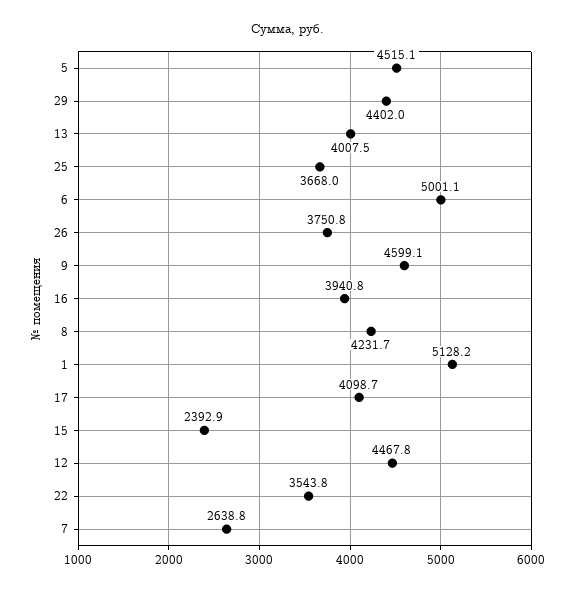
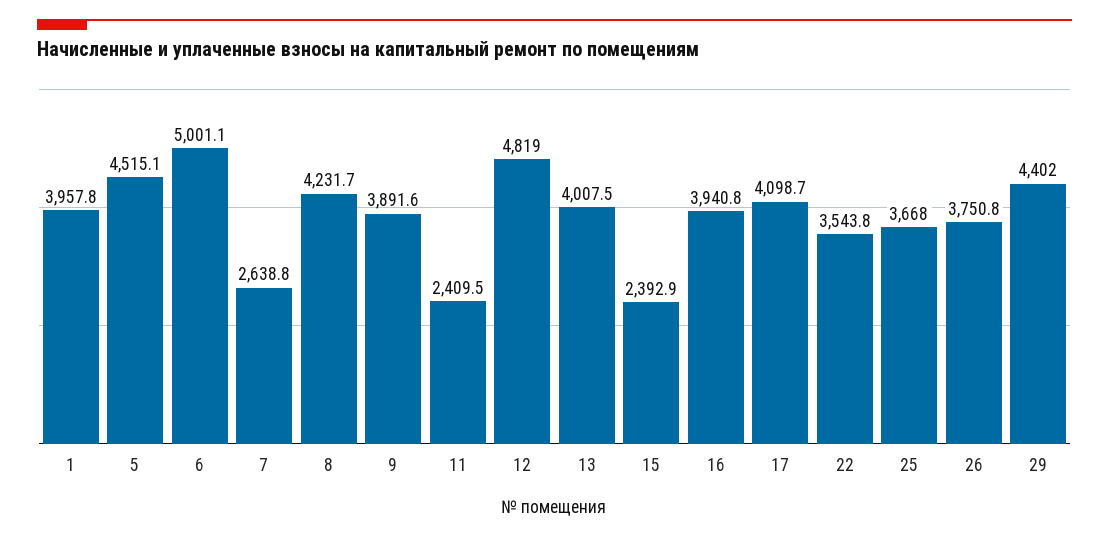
  {
    "5": 4515.1,
    "29": 4402,
    "13": 4007.5,
    "25": 3668,
    "6": 5001.1,
    "26": 3750.8,
-   "9": 4599.1,
+   "9": 3891.6,
    "16": 3940.8,
    "8": 4231.7,
-   "1": 5128.2,
+   "1": 3957.8,
    "17": 4098.7,
    "15": 2392.9,
-   "12": 4467.8,
+   "12": 4819,
    "22": 3543.8,
-   "7": 2638.8
+   "7": 2638.8,
+   "11": 2409.5
  }

